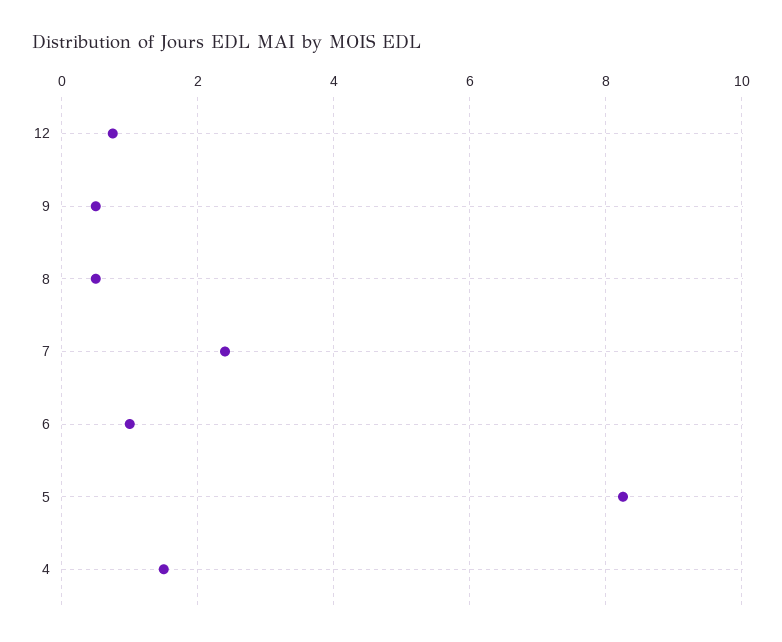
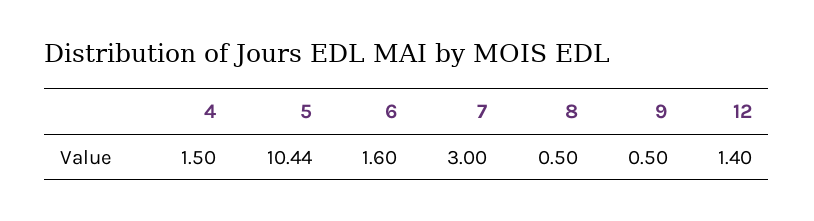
  {
-   "12": 0.8,
+   "12": 1.4,
    "9": 0.5,
    "8": 0.5,
-   "7": 2.4,
+   "7": 3,
-   "6": 1,
+   "6": 1.6,
-   "5": 8.2,
+   "5": 10.44,
    "4": 1.5
  }

